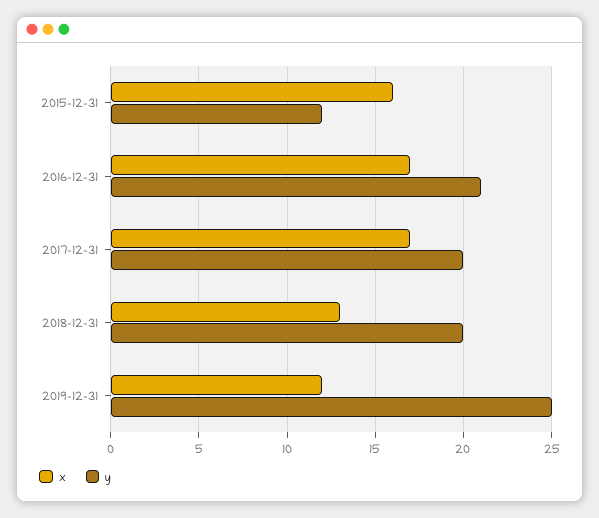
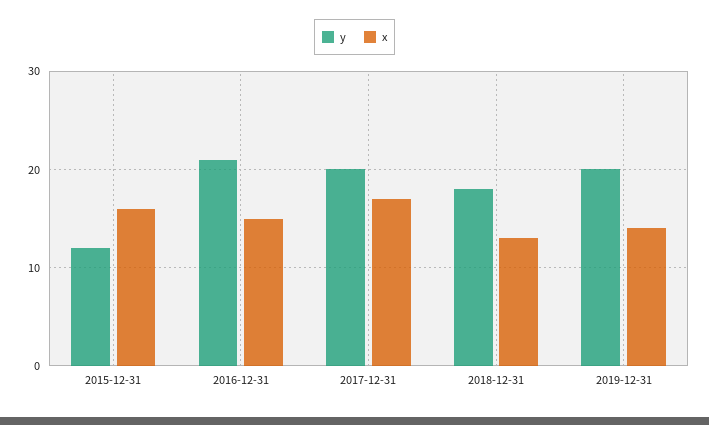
  {
    "x": {
      "2015-12-31": 16,
-     "2016-12-31": 17,
+     "2016-12-31": 15,
      "2017-12-31": 17,
      "2018-12-31": 13,
-     "2019-12-31": 12
+     "2019-12-31": 14
    },
    "y": {
      "2015-12-31": 12,
      "2016-12-31": 21,
      "2017-12-31": 20,
-     "2018-12-31": 20,
+     "2018-12-31": 18,
-     "2019-12-31": 25
+     "2019-12-31": 20
    }
  }

